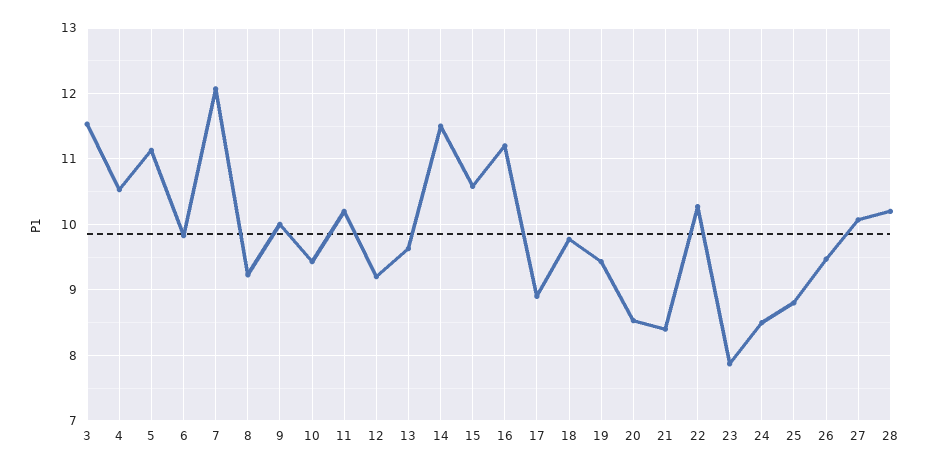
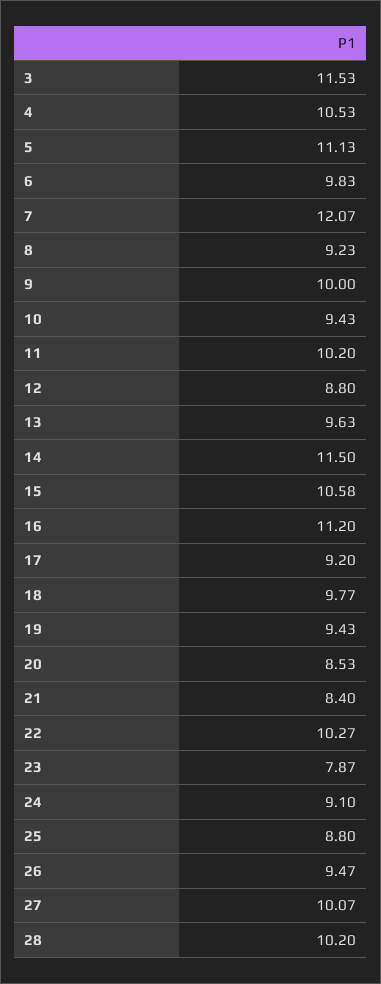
  {
    "3": 11.53,
    "4": 10.53,
    "5": 11.13,
    "6": 9.83,
    "7": 12.07,
    "8": 9.23,
    "9": 10,
    "10": 9.43,
    "11": 10.2,
-   "12": 9.2,
+   "12": 8.8,
    "13": 9.63,
    "14": 11.5,
    "15": 10.58,
    "16": 11.2,
-   "17": 8.9,
+   "17": 9.2,
    "18": 9.77,
    "19": 9.43,
    "20": 8.53,
    "21": 8.4,
    "22": 10.27,
    "23": 7.87,
-   "24": 8.5,
+   "24": 9.1,
    "25": 8.8,
    "26": 9.47,
    "27": 10.07,
    "28": 10.2
  }

